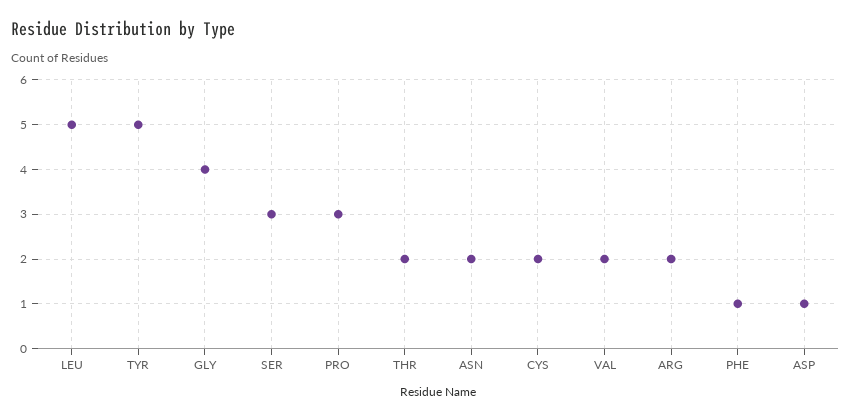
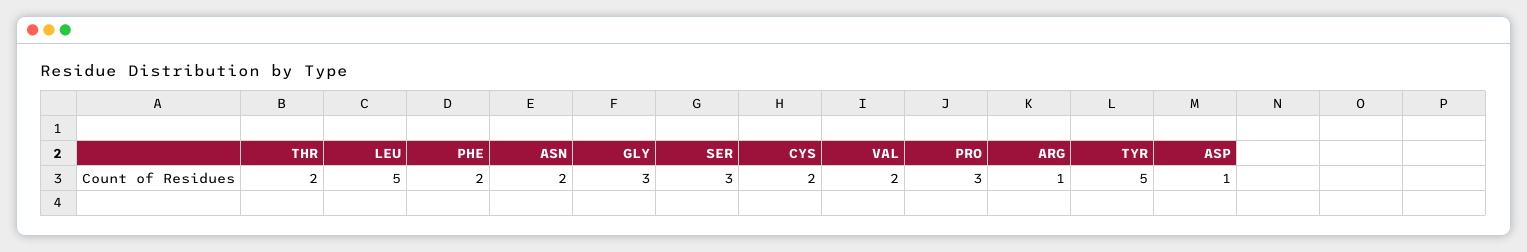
  {
    "LEU": 5,
    "TYR": 5,
-   "GLY": 4,
+   "GLY": 3,
    "SER": 3,
    "PRO": 3,
    "THR": 2,
    "ASN": 2,
    "CYS": 2,
    "VAL": 2,
-   "ARG": 2,
+   "ARG": 1,
-   "PHE": 1,
+   "PHE": 2,
    "ASP": 1
  }

